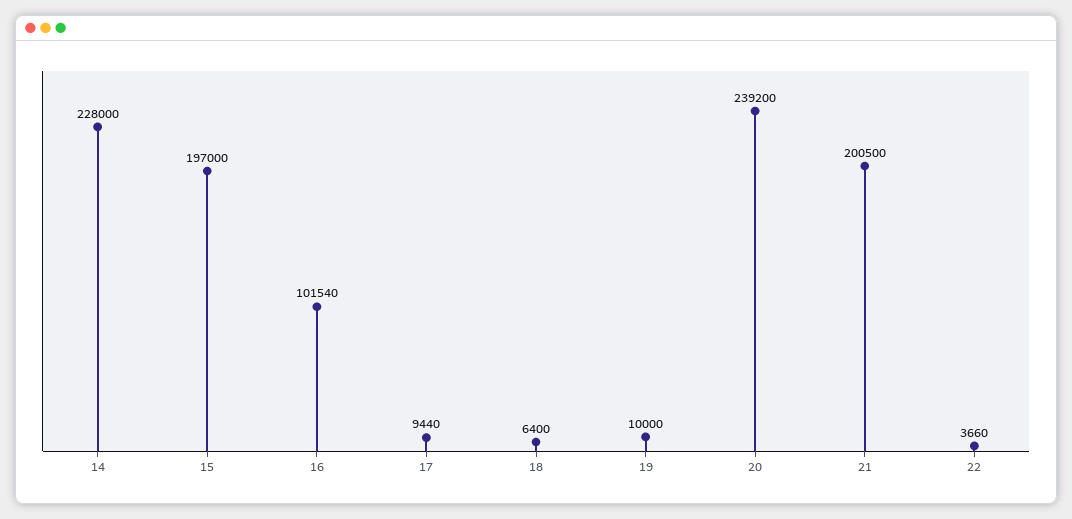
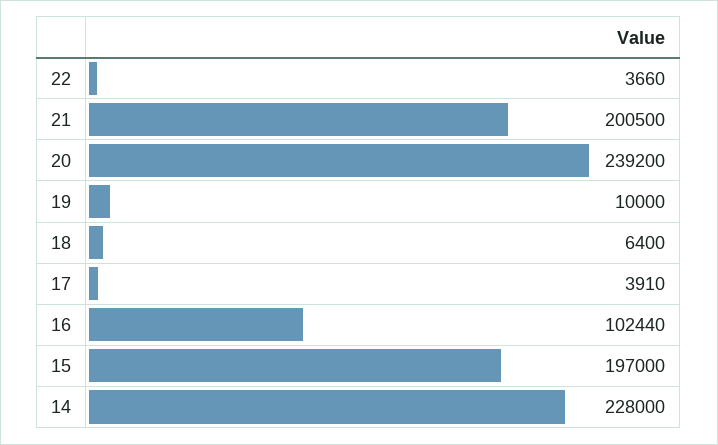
  {
    "14": 228000,
    "15": 197000,
-   "16": 101540,
+   "16": 102440,
-   "17": 9440,
+   "17": 3910,
    "18": 6400,
    "19": 10000,
    "20": 239200,
    "21": 200500,
    "22": 3660
  }

